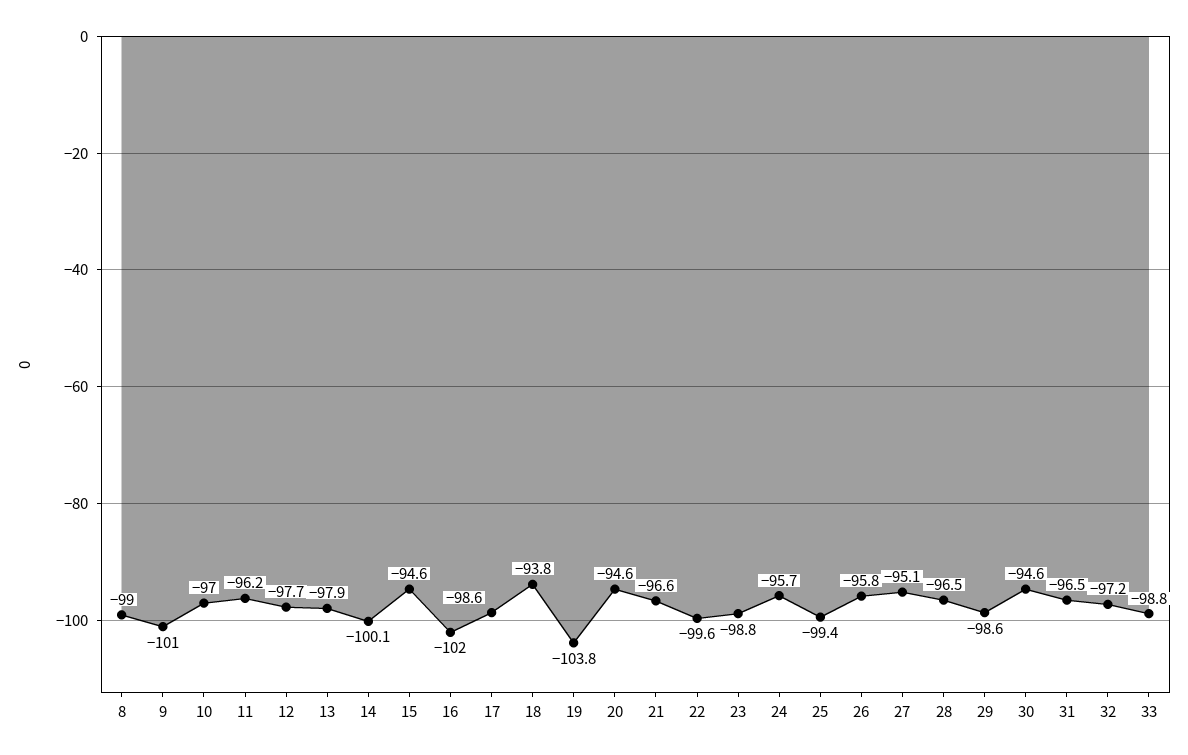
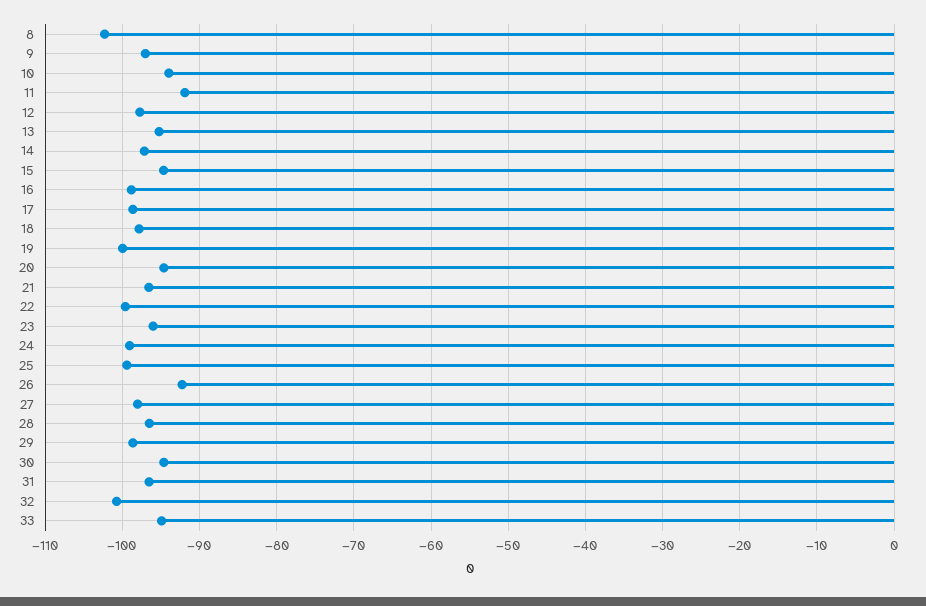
  {
-   "8": -99,
+   "8": -102,
-   "9": -101,
+   "9": -97,
-   "10": -97,
+   "10": -94,
-   "11": -96.2,
+   "11": -92,
    "12": -97.7,
-   "13": -97.9,
+   "13": -95,
-   "14": -100.1,
+   "14": -97,
    "15": -94.6,
-   "16": -102,
+   "16": -99,
    "17": -98.6,
-   "18": -93.8,
+   "18": -98,
-   "19": -103.8,
+   "19": -100,
    "20": -94.6,
    "21": -96.6,
    "22": -99.6,
-   "23": -98.8,
+   "23": -96,
-   "24": -95.7,
+   "24": -99,
    "25": -99.4,
-   "26": -95.8,
+   "26": -92,
-   "27": -95.1,
+   "27": -98,
    "28": -96.5,
    "29": -98.6,
    "30": -94.6,
    "31": -96.5,
-   "32": -97.2,
+   "32": -101,
-   "33": -98.8
+   "33": -95
  }

